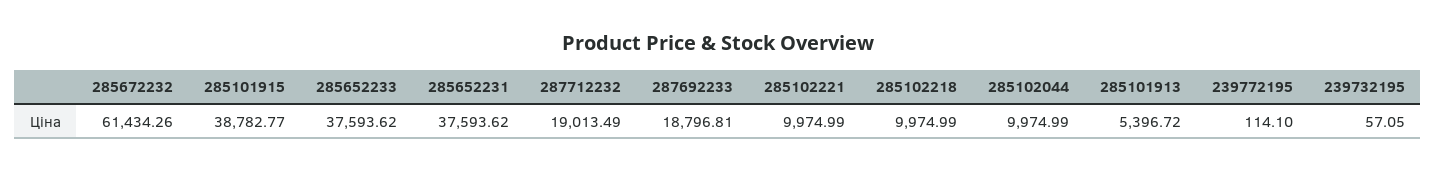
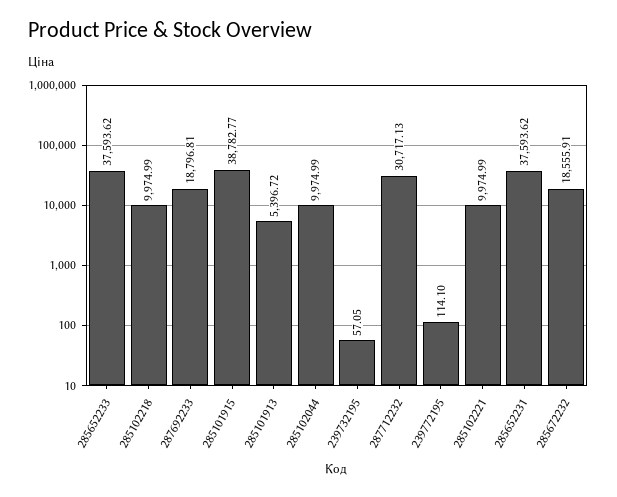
  {
-   "285672232": 61434.26,
+   "285672232": 18555.91,
    "285101915": 38782.77,
    "285652233": 37593.62,
    "285652231": 37593.62,
-   "287712232": 19013.49,
+   "287712232": 30717.13,
    "287692233": 18796.81,
    "285102221": 9974.99,
    "285102218": 9974.99,
    "285102044": 9974.99,
    "285101913": 5396.72,
    "239772195": 114.1,
    "239732195": 57.05
  }

